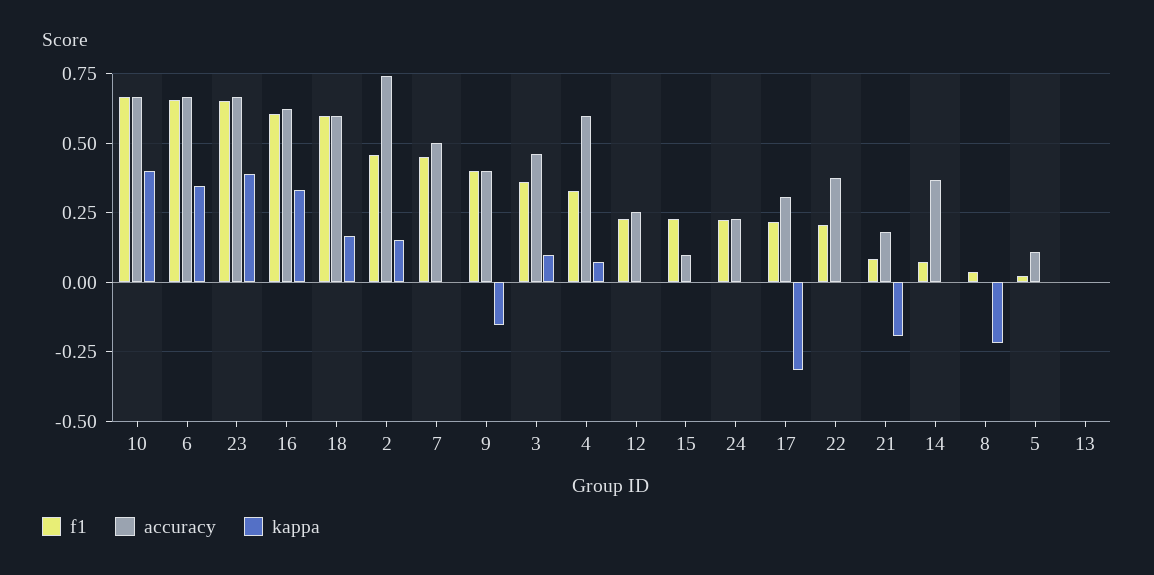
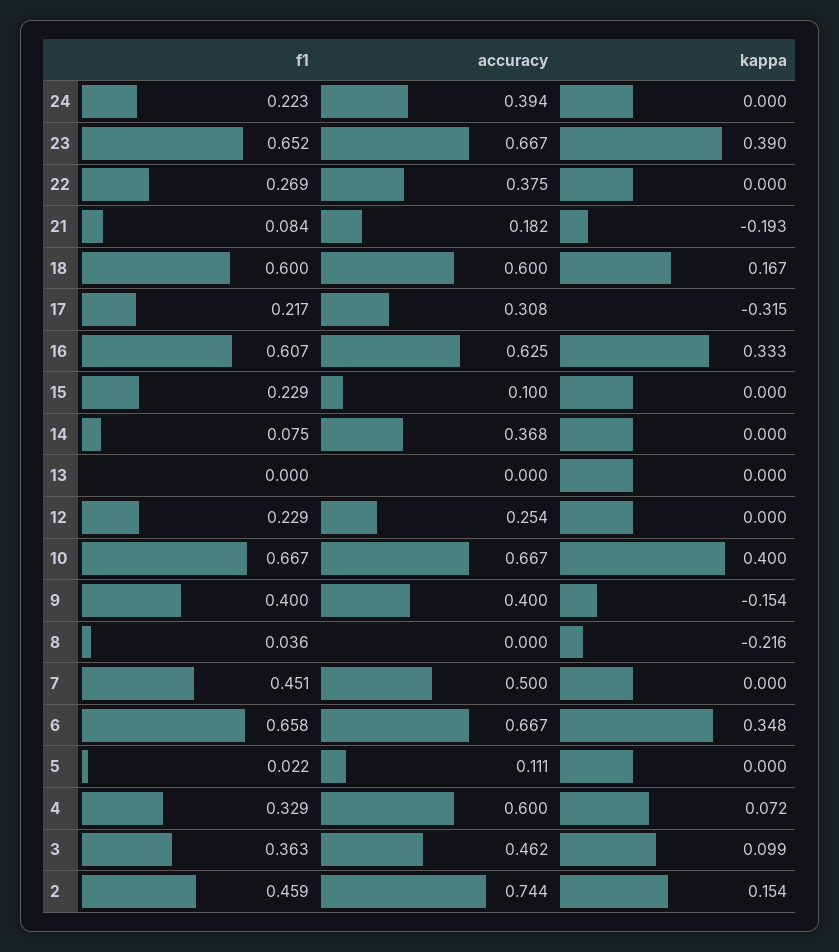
  {
    "f1": {
      "10": 0.667,
      "6": 0.658,
      "23": 0.652,
      "16": 0.607,
      "18": 0.6,
      "2": 0.459,
      "7": 0.451,
      "9": 0.4,
      "3": 0.363,
      "4": 0.329,
      "12": 0.229,
      "15": 0.229,
      "24": 0.223,
      "17": 0.217,
-     "22": 0.2,
+     "22": 0.269,
      "21": 0.084,
      "14": 0.075,
      "8": 0.036,
      "5": 0.022,
      "13": 0
    },
    "accuracy": {
      "10": 0.667,
      "6": 0.667,
      "23": 0.667,
      "16": 0.625,
      "18": 0.6,
      "2": 0.744,
      "7": 0.5,
      "9": 0.4,
      "3": 0.462,
      "4": 0.6,
      "12": 0.254,
      "15": 0.1,
-     "24": 0.225,
+     "24": 0.394,
      "17": 0.308,
      "22": 0.375,
      "21": 0.182,
      "14": 0.368,
      "8": 0,
      "5": 0.111,
      "13": 0
    },
    "kappa": {
      "10": 0.4,
      "6": 0.348,
      "23": 0.39,
      "16": 0.333,
      "18": 0.167,
      "2": 0.154,
      "7": 0,
      "9": -0.154,
      "3": 0.099,
      "4": 0.072,
      "12": 0,
      "15": 0,
      "24": 0,
      "17": -0.315,
      "22": 0,
      "21": -0.193,
      "14": 0,
      "8": -0.216,
      "5": 0,
      "13": 0
    }
  }

